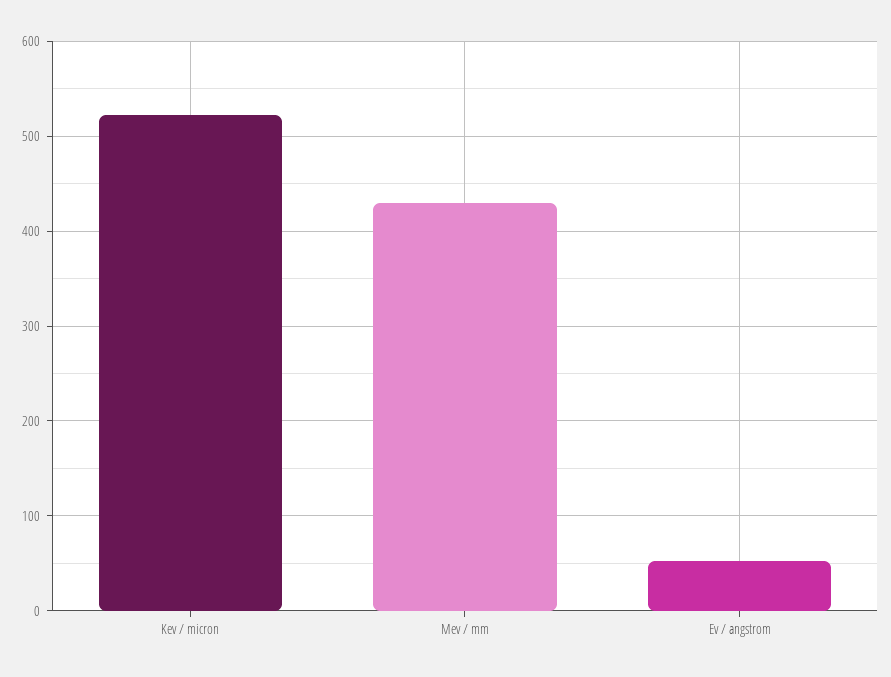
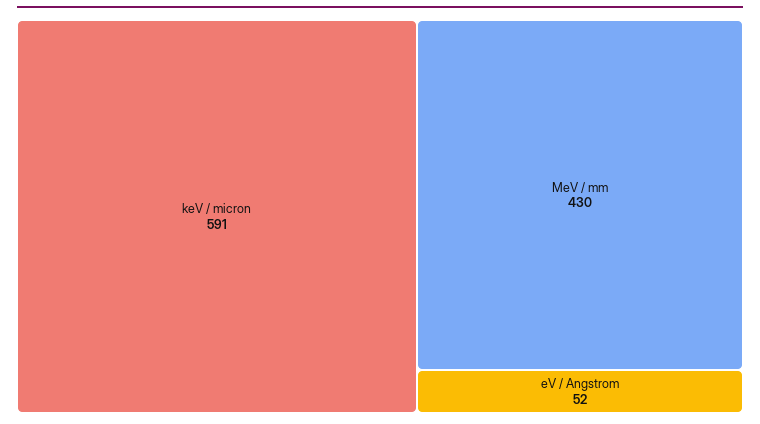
  {
-   "Kev / micron": 520,
+   "Kev / micron": 591,
    "Mev / mm": 430,
    "Ev / angstrom": 52
  }

